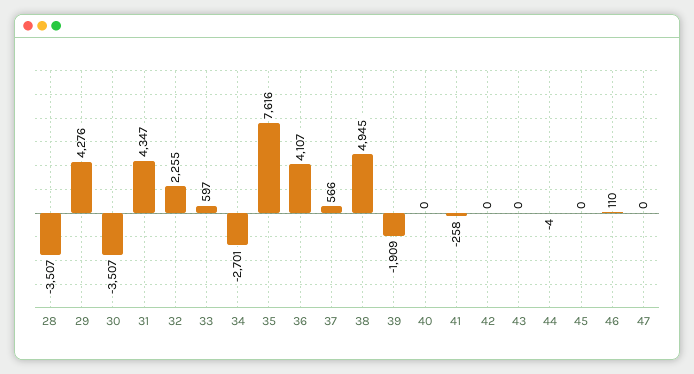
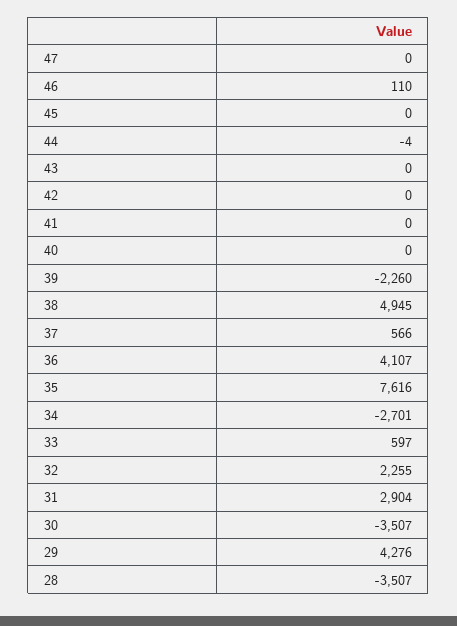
  {
    "28": -3507,
    "29": 4276,
    "30": -3507,
-   "31": 4347,
+   "31": 2904,
    "32": 2255,
    "33": 597,
    "34": -2701,
    "35": 7616,
    "36": 4107,
    "37": 566,
    "38": 4945,
-   "39": -1909,
+   "39": -2260,
    "40": 0,
-   "41": -258,
+   "41": 0,
    "42": 0,
    "43": 0,
    "44": -4,
    "45": 0,
    "46": 110,
    "47": 0
  }

